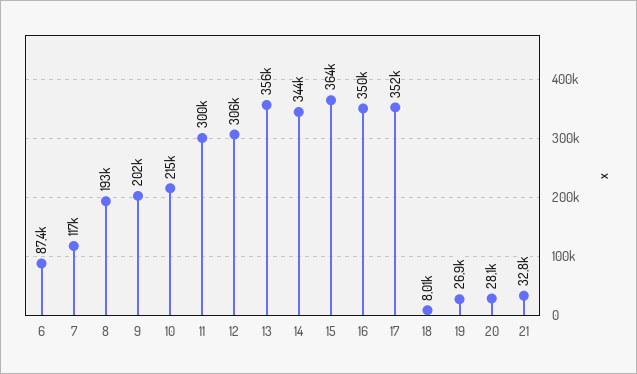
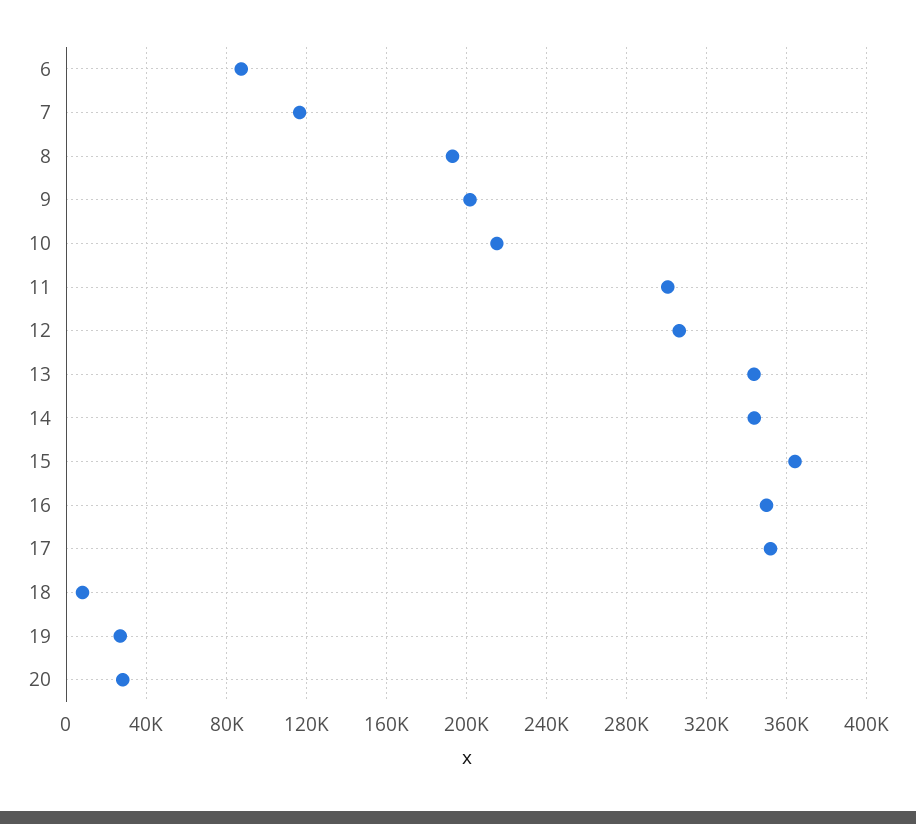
  {
    "6": 87400,
    "7": 117000,
    "8": 193000,
    "9": 202000,
    "10": 215000,
    "11": 300000,
    "12": 306000,
-   "13": 356000,
+   "13": 345000,
    "14": 344000,
    "15": 364000,
    "16": 350000,
    "17": 352000,
    "18": 8010,
    "19": 26900,
-   "20": 28100,
+   "20": 28100
-   "21": 32800
  }

